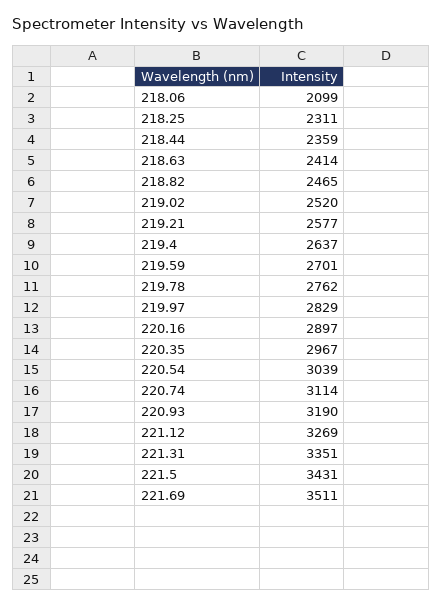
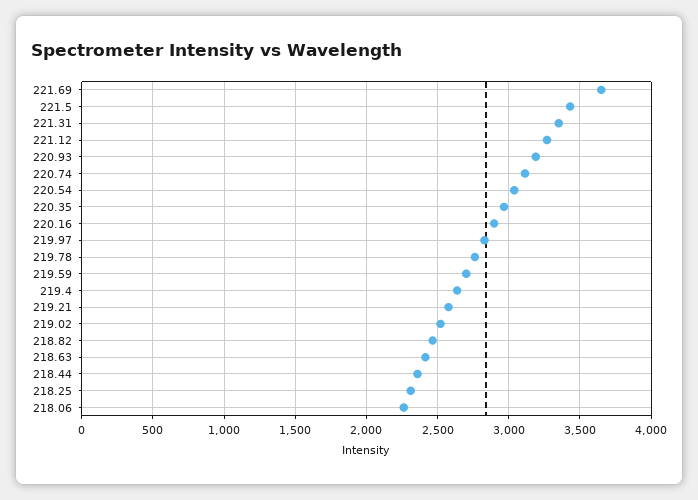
  {
-   "218.06": 2099,
+   "218.06": 2250,
    "218.25": 2311,
    "218.44": 2359,
    "218.63": 2414,
    "218.82": 2465,
    "219.02": 2520,
    "219.21": 2577,
    "219.4": 2637,
    "219.59": 2701,
    "219.78": 2762,
    "219.97": 2829,
    "220.16": 2897,
    "220.35": 2967,
    "220.54": 3039,
    "220.74": 3114,
    "220.93": 3190,
    "221.12": 3269,
    "221.31": 3351,
    "221.5": 3431,
-   "221.69": 3511
+   "221.69": 3650
  }

